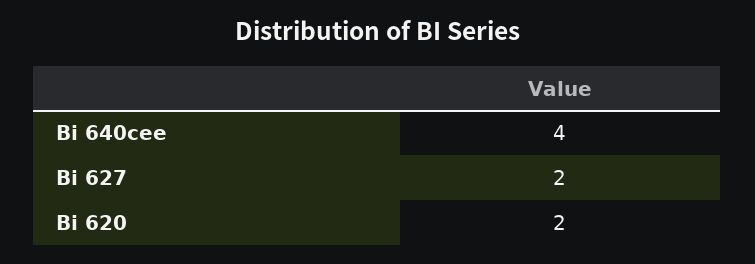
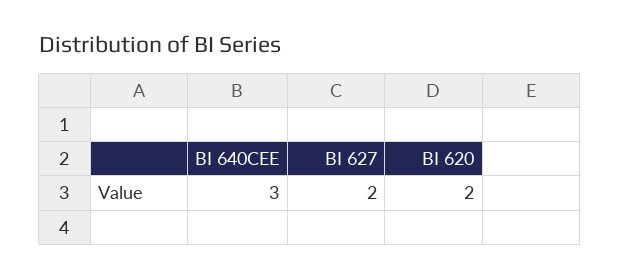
  {
-   "Bi 640cee": 4,
+   "Bi 640cee": 3,
    "Bi 627": 2,
    "Bi 620": 2
  }

